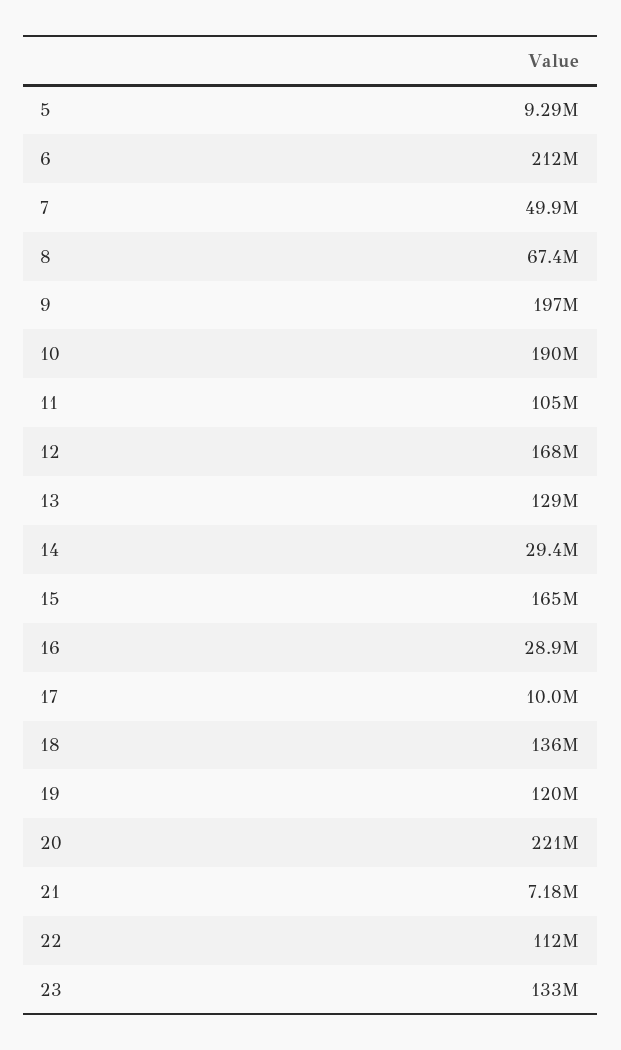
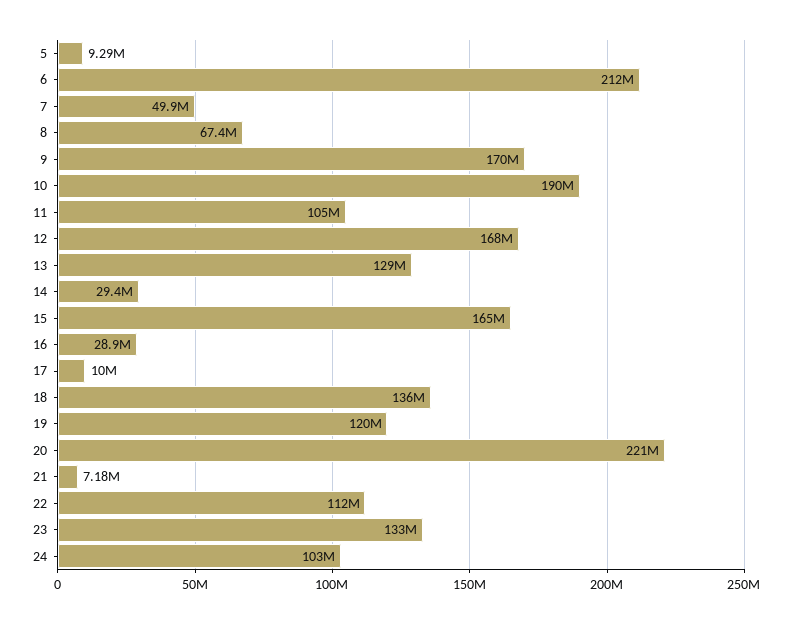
  {
    "5": 9290000,
    "6": 212000000,
    "7": 49900000,
    "8": 67400000,
-   "9": 197000000,
+   "9": 170000000,
    "10": 190000000,
    "11": 105000000,
    "12": 168000000,
    "13": 129000000,
    "14": 29400000,
    "15": 165000000,
    "16": 28900000,
    "17": 10000000,
    "18": 136000000,
    "19": 120000000,
    "20": 221000000,
    "21": 7180000,
    "22": 112000000,
-   "23": 133000000
+   "23": 133000000,
+   "24": 103000000
  }

